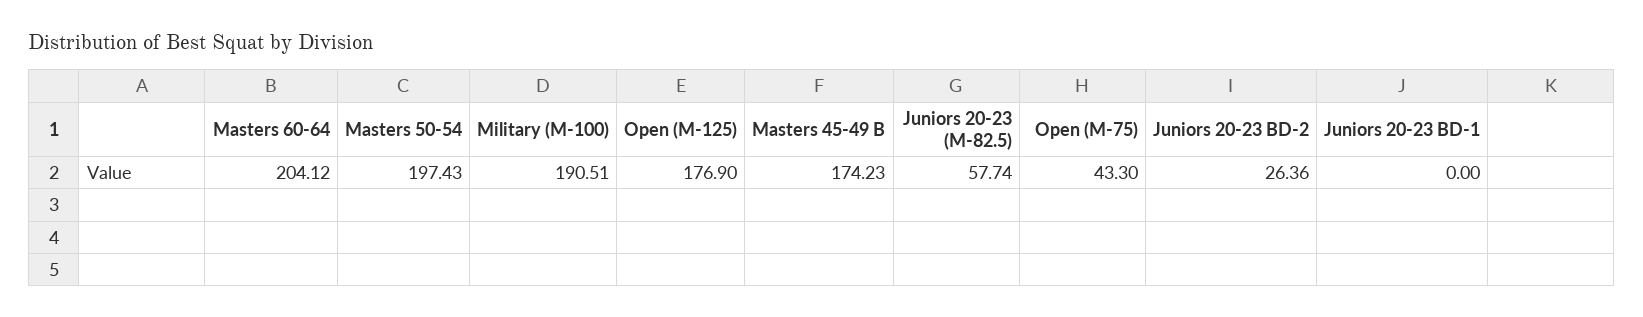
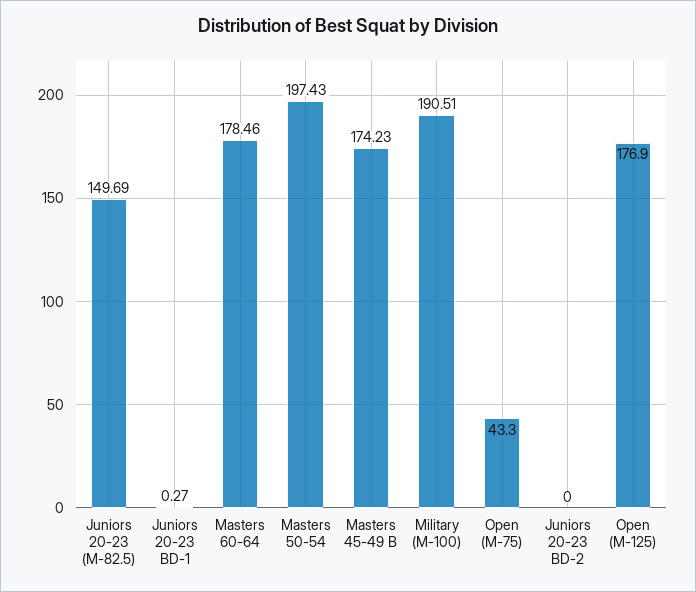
  {
-   "Masters 60-64": 204.12,
+   "Masters 60-64": 178.46,
    "Masters 50-54": 197.43,
    "Military (M-100)": 190.51,
    "Open (M-125)": 176.9,
    "Masters 45-49 B": 174.23,
-   "Juniors 20-23 (M-82.5)": 57.74,
+   "Juniors 20-23 (M-82.5)": 149.69,
    "Open (M-75)": 43.3,
-   "Juniors 20-23 BD-2": 26.36,
+   "Juniors 20-23 BD-2": 0,
-   "Juniors 20-23 BD-1": 0
+   "Juniors 20-23 BD-1": 0.27
  }

